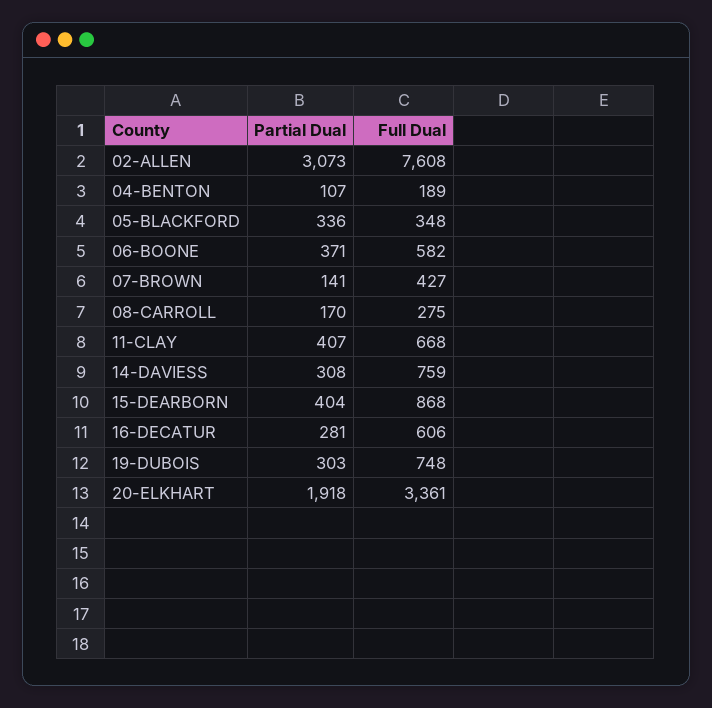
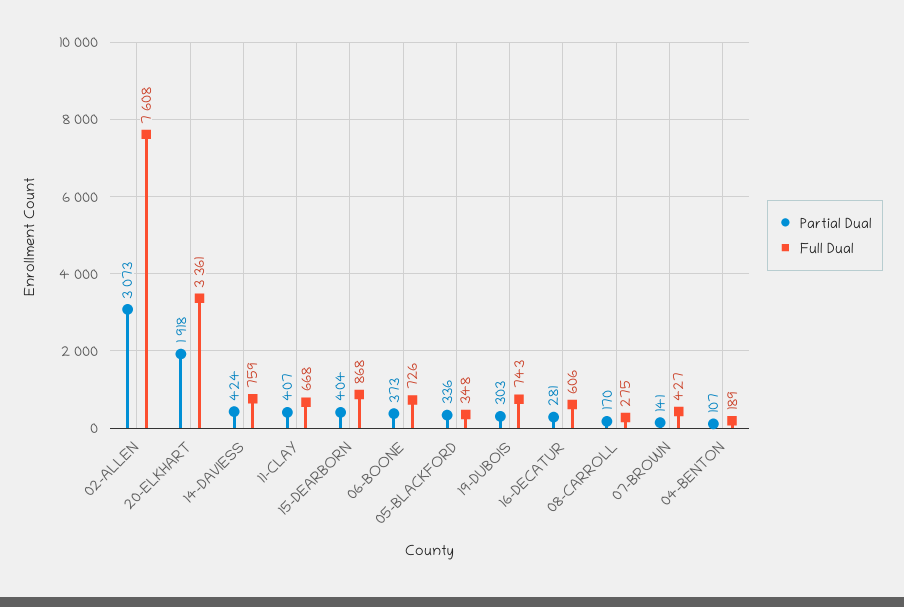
  {
    "Partial Dual": {
      "02-ALLEN": 3073,
      "04-BENTON": 107,
      "05-BLACKFORD": 336,
-     "06-BOONE": 371,
+     "06-BOONE": 373,
      "07-BROWN": 141,
      "08-CARROLL": 170,
      "11-CLAY": 407,
-     "14-DAVIESS": 308,
+     "14-DAVIESS": 424,
      "15-DEARBORN": 404,
      "16-DECATUR": 281,
      "19-DUBOIS": 303,
      "20-ELKHART": 1918
    },
    "Full Dual": {
      "02-ALLEN": 7608,
      "04-BENTON": 189,
      "05-BLACKFORD": 348,
-     "06-BOONE": 582,
+     "06-BOONE": 726,
      "07-BROWN": 427,
      "08-CARROLL": 275,
      "11-CLAY": 668,
      "14-DAVIESS": 759,
      "15-DEARBORN": 868,
      "16-DECATUR": 606,
-     "19-DUBOIS": 748,
+     "19-DUBOIS": 743,
      "20-ELKHART": 3361
    }
  }

